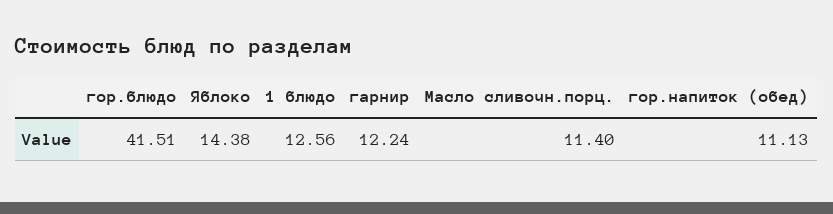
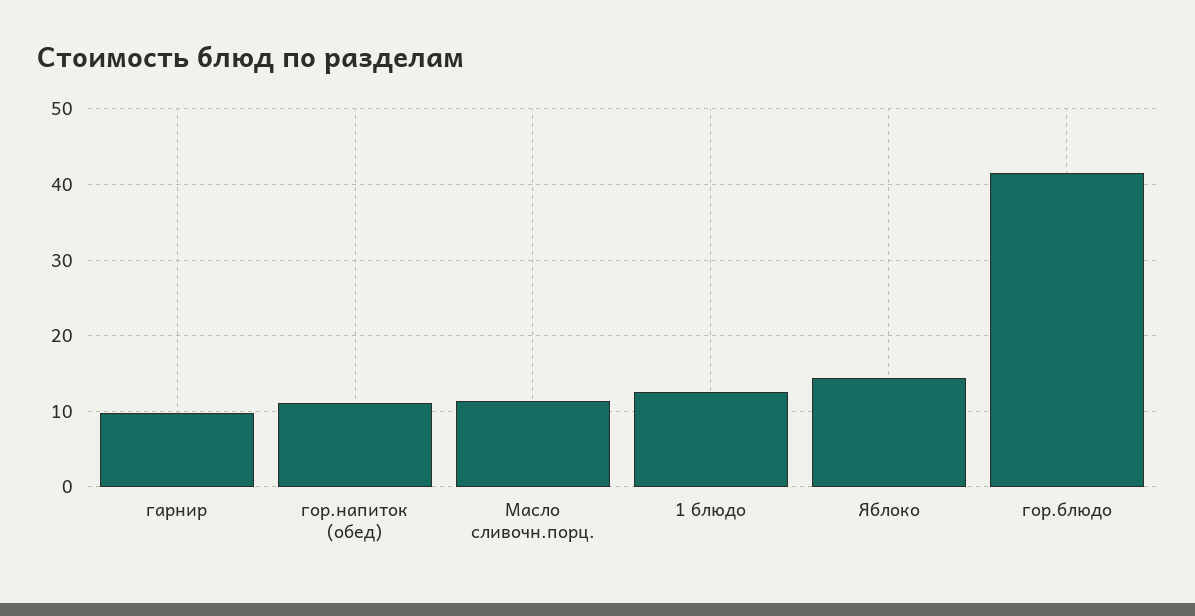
  {
    "гор.блюдо": 41.51,
    "Яблоко": 14.38,
    "1 блюдо": 12.56,
-   "гарнир": 12.24,
+   "гарнир": 10,
    "Масло сливочн.порц.": 11.4,
    "гор.напиток (обед)": 11.13
  }

